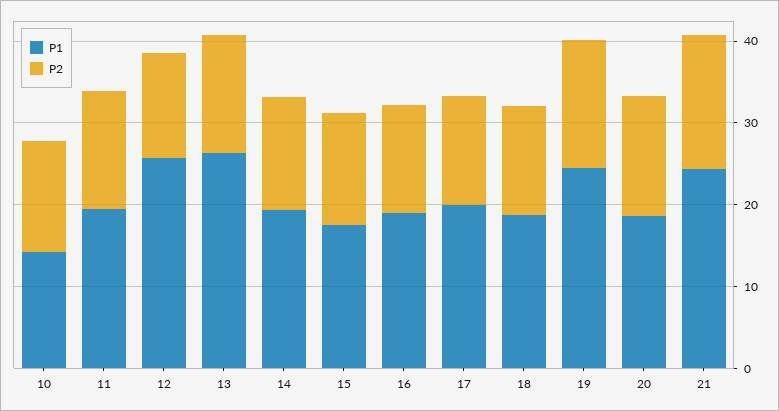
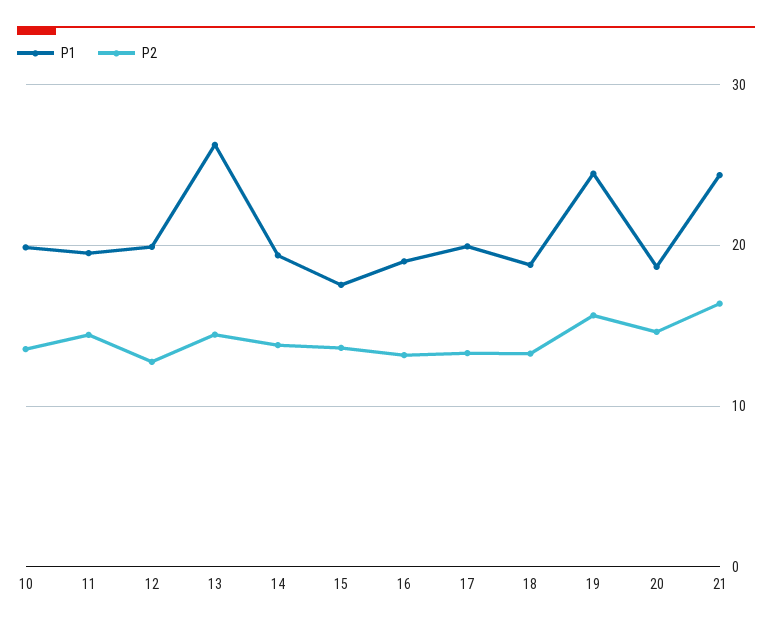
  {
    "P1": {
-     "10": 14,
+     "10": 20,
      "11": 20,
-     "12": 26,
+     "12": 20,
      "13": 26,
      "14": 19,
      "15": 18,
      "16": 19,
      "17": 20,
      "18": 19,
      "19": 24,
      "20": 19,
      "21": 24
    },
    "P2": {
      "10": 14,
      "11": 14,
      "12": 13,
      "13": 14,
      "14": 14,
      "15": 14,
      "16": 13,
      "17": 13,
      "18": 13,
      "19": 16,
      "20": 15,
      "21": 16
    }
  }

